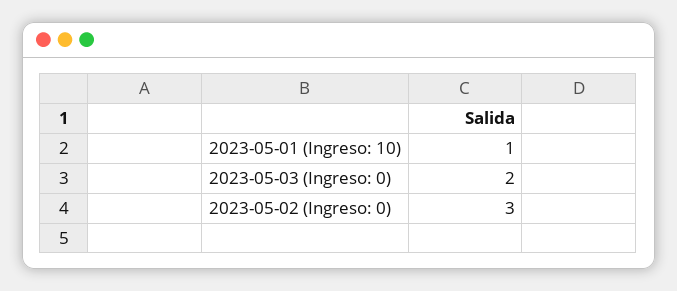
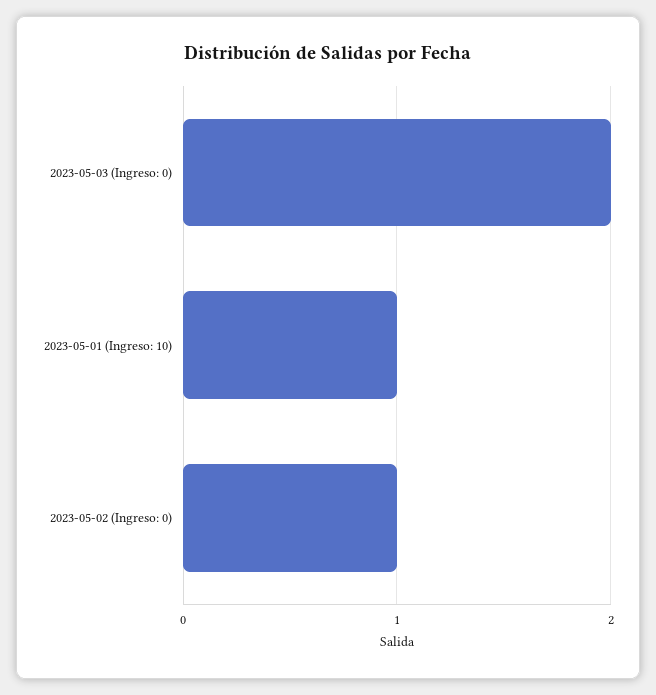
  {
    "2023-05-01 (Ingreso: 10)": 1,
    "2023-05-03 (Ingreso: 0)": 2,
-   "2023-05-02 (Ingreso: 0)": 3
+   "2023-05-02 (Ingreso: 0)": 1
  }

